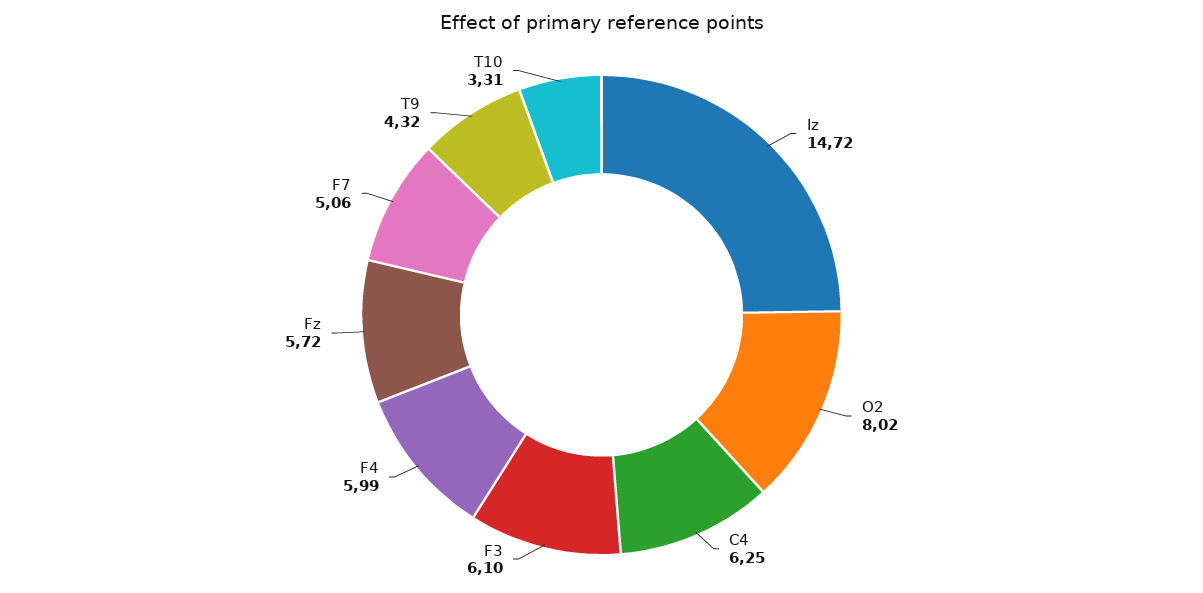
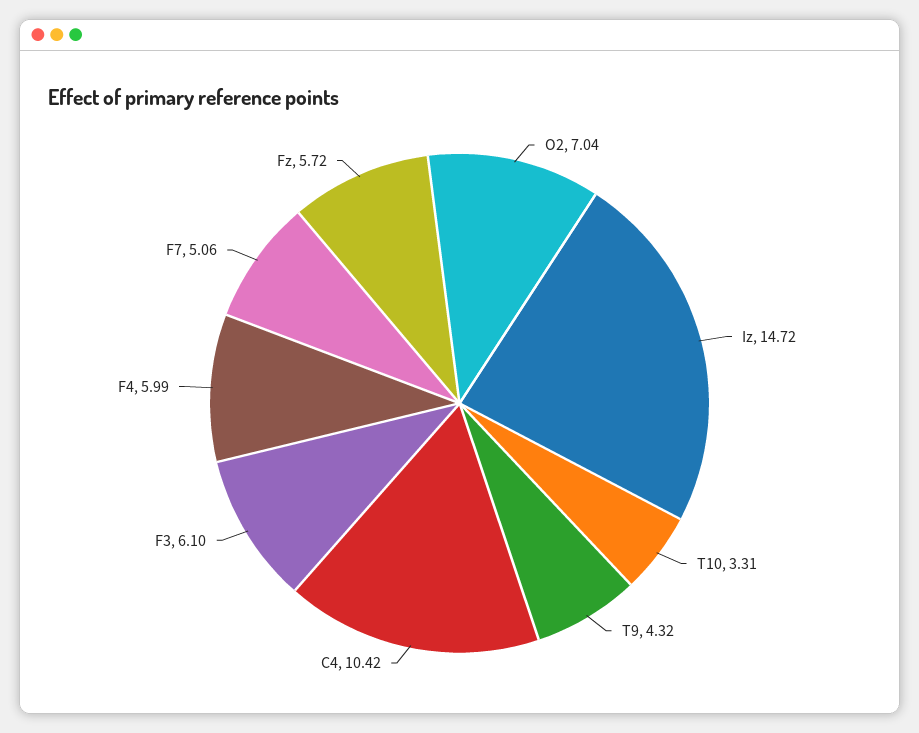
  {
    "Iz": 14.72,
-   "O2": 8.02,
+   "O2": 7.04,
-   "C4": 6.25,
+   "C4": 10.42,
    "F3": 6.1,
    "F4": 5.99,
    "Fz": 5.72,
    "F7": 5.06,
    "T9": 4.32,
    "T10": 3.31
  }

